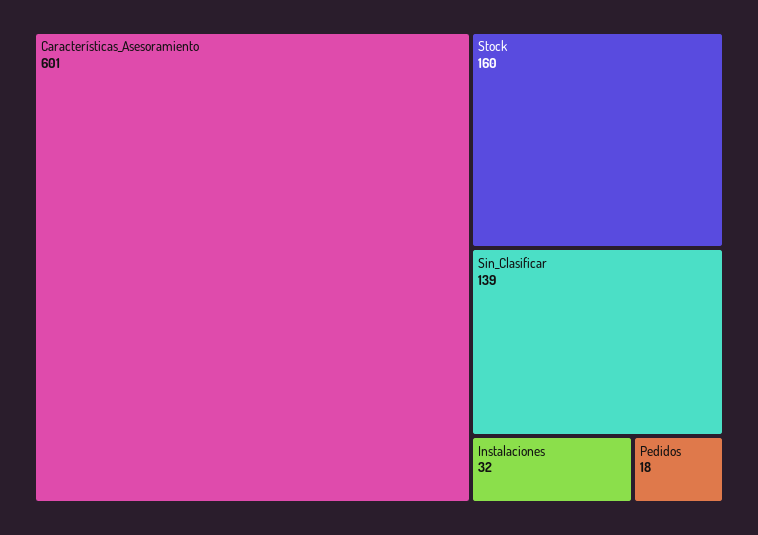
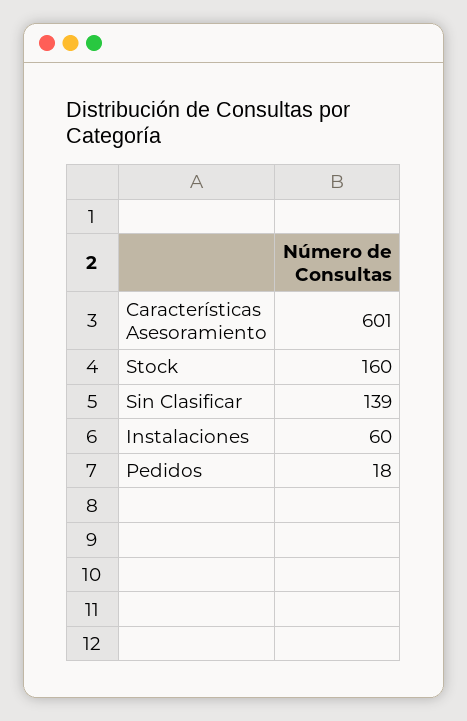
  {
    "Características_Asesoramiento": 601,
    "Stock": 160,
    "Sin_Clasificar": 139,
-   "Instalaciones": 32,
+   "Instalaciones": 60,
    "Pedidos": 18
  }

